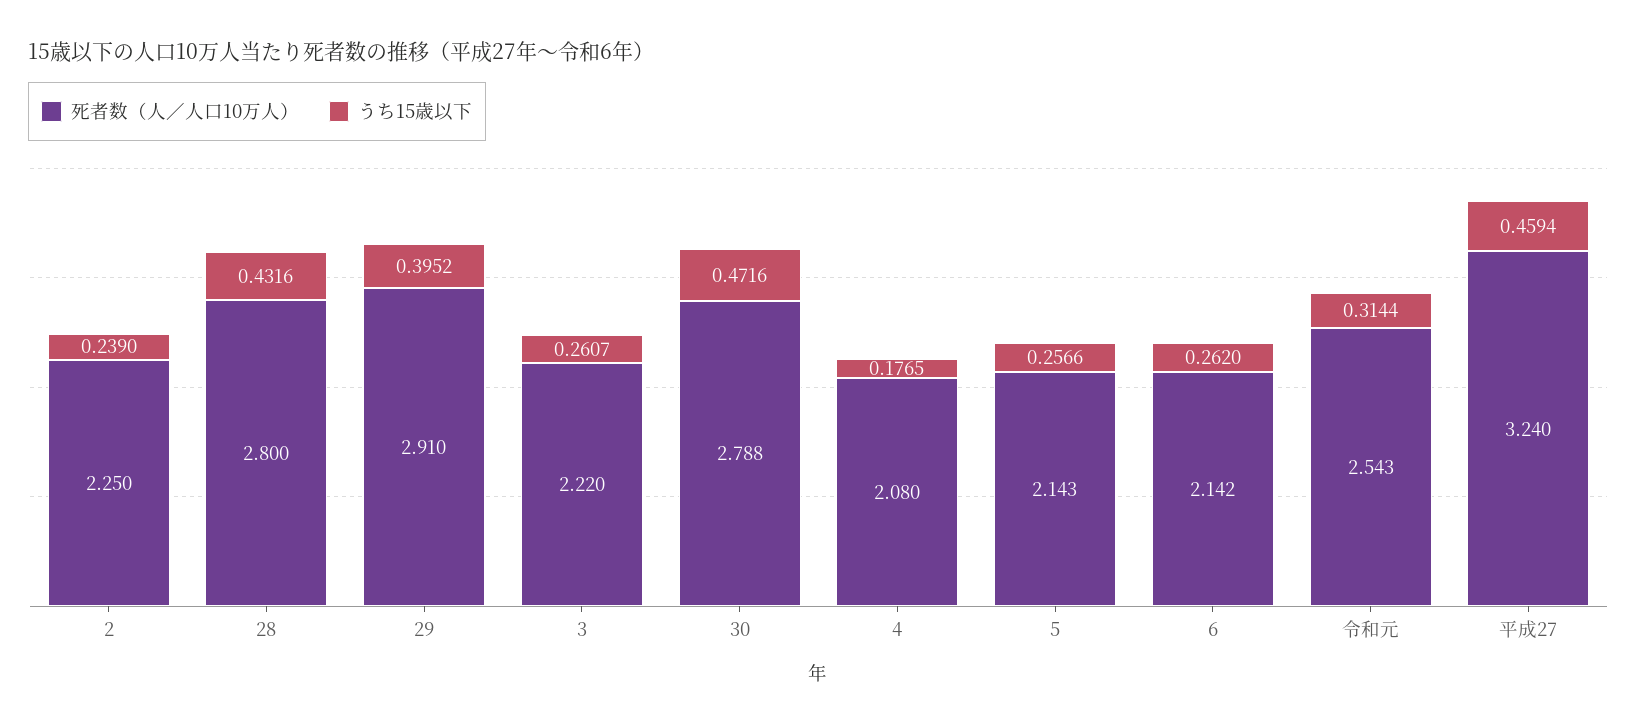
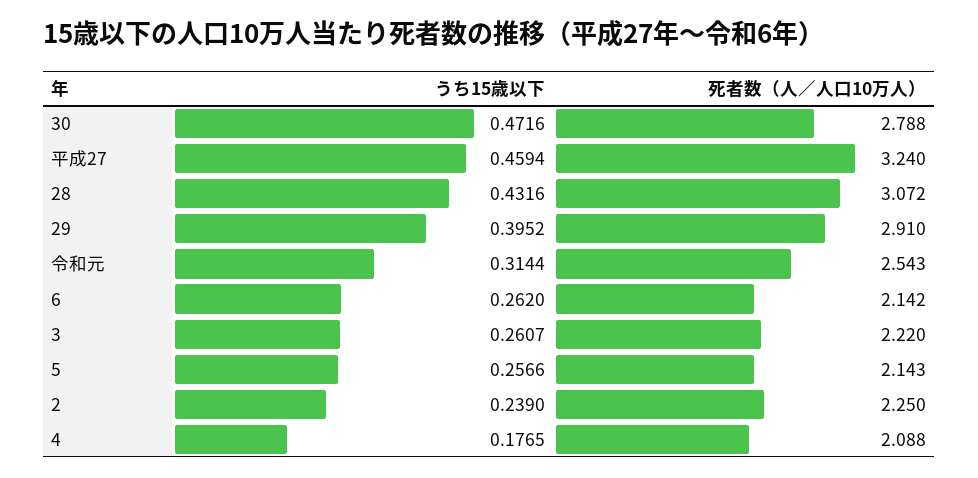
  {
    "死者数（人／人口10万人）": {
      "2": 2.25,
-     "28": 2.8,
+     "28": 3.072,
      "29": 2.91,
      "3": 2.22,
      "30": 2.788,
-     "4": 2.08,
+     "4": 2.088,
      "5": 2.143,
      "6": 2.142,
      "令和元": 2.543,
      "平成27": 3.24
    },
    "うち15歳以下": {
      "2": 0.239,
      "28": 0.4316,
      "29": 0.3952,
      "3": 0.2607,
      "30": 0.4716,
      "4": 0.1765,
      "5": 0.2566,
      "6": 0.262,
      "令和元": 0.3144,
      "平成27": 0.4594
    }
  }

